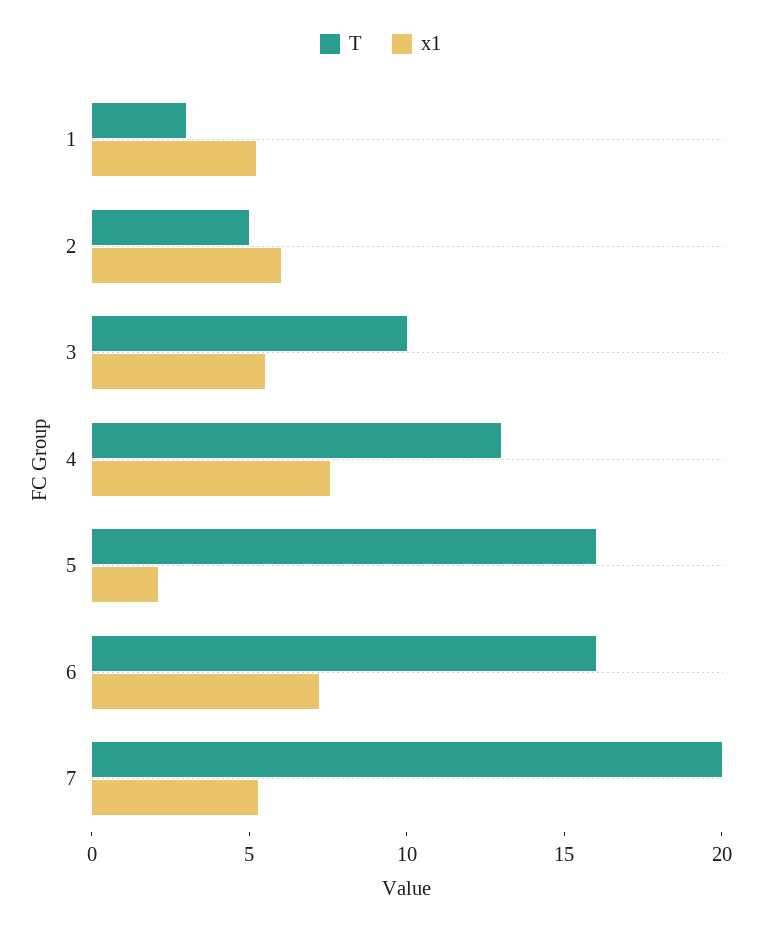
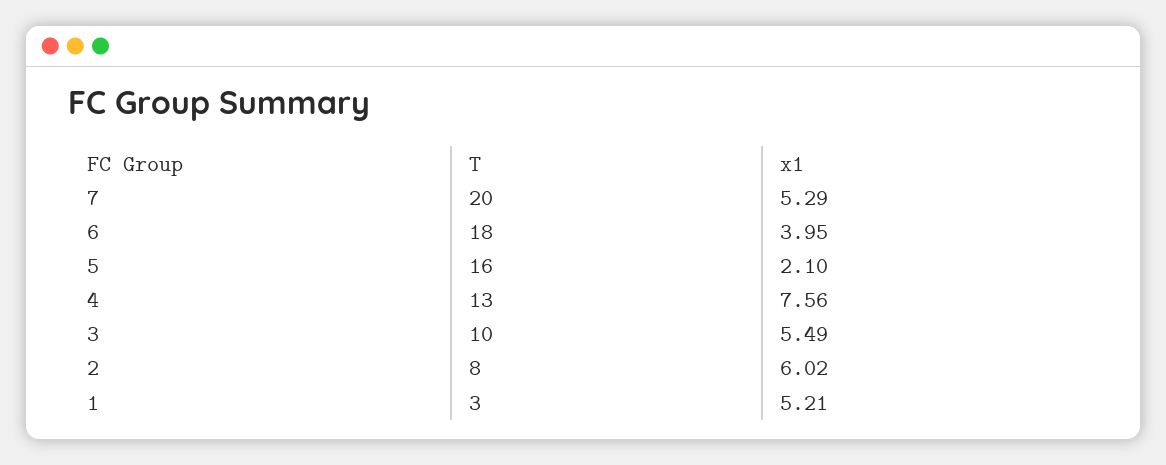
  {
    "T": {
      "1": 3,
-     "2": 5,
+     "2": 8,
      "3": 10,
      "4": 13,
      "5": 16,
-     "6": 16,
+     "6": 18,
      "7": 20
    },
    "x1": {
      "1": 5.21,
      "2": 6.02,
      "3": 5.49,
      "4": 7.56,
      "5": 2.1,
-     "6": 7,
+     "6": 3.95,
      "7": 5.29
    }
  }

